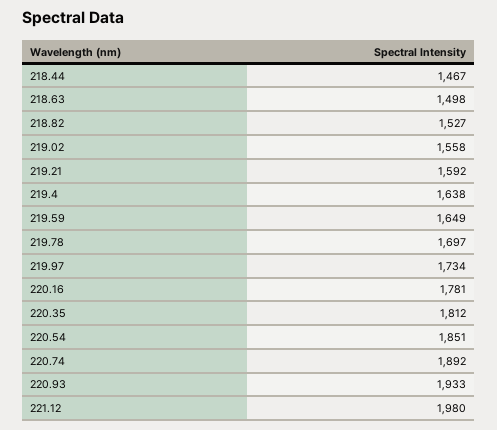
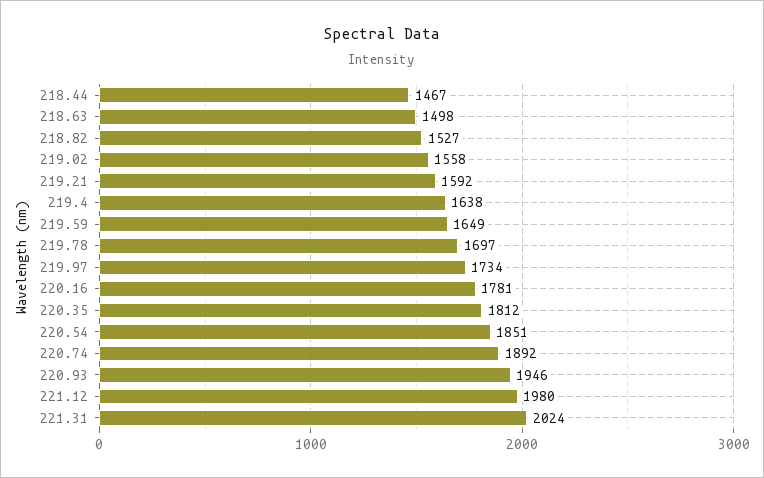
  {
    "218.44": 1467,
    "218.63": 1498,
    "218.82": 1527,
    "219.02": 1558,
    "219.21": 1592,
    "219.4": 1638,
    "219.59": 1649,
    "219.78": 1697,
    "219.97": 1734,
    "220.16": 1781,
    "220.35": 1812,
    "220.54": 1851,
    "220.74": 1892,
-   "220.93": 1933,
+   "220.93": 1946,
-   "221.12": 1980
+   "221.12": 1980,
+   "221.31": 2024
  }

